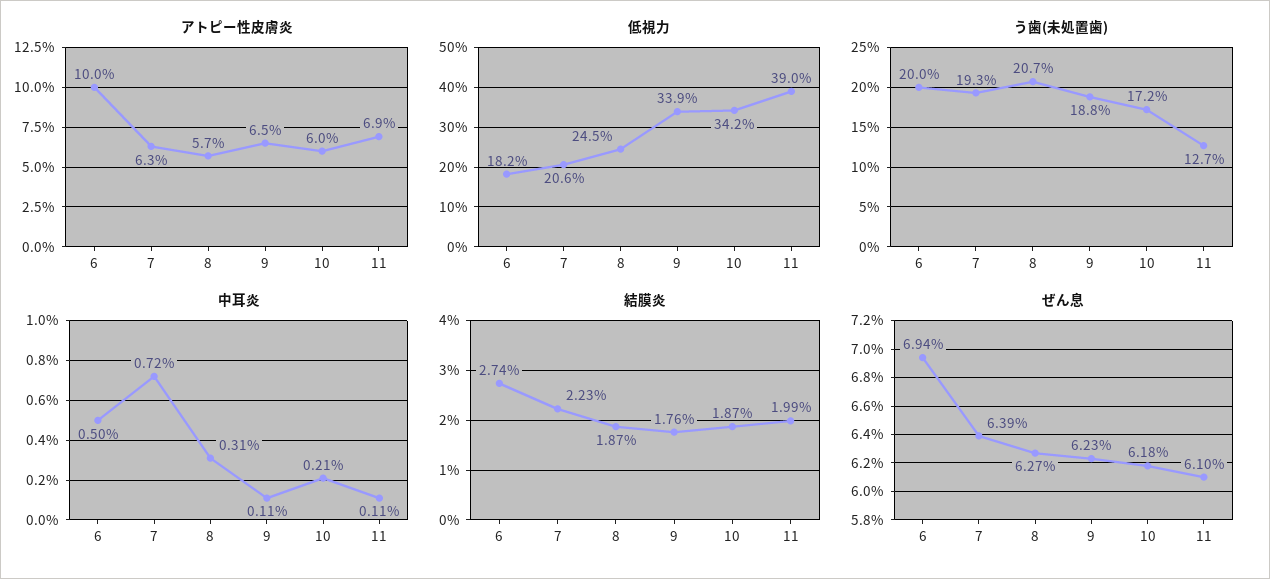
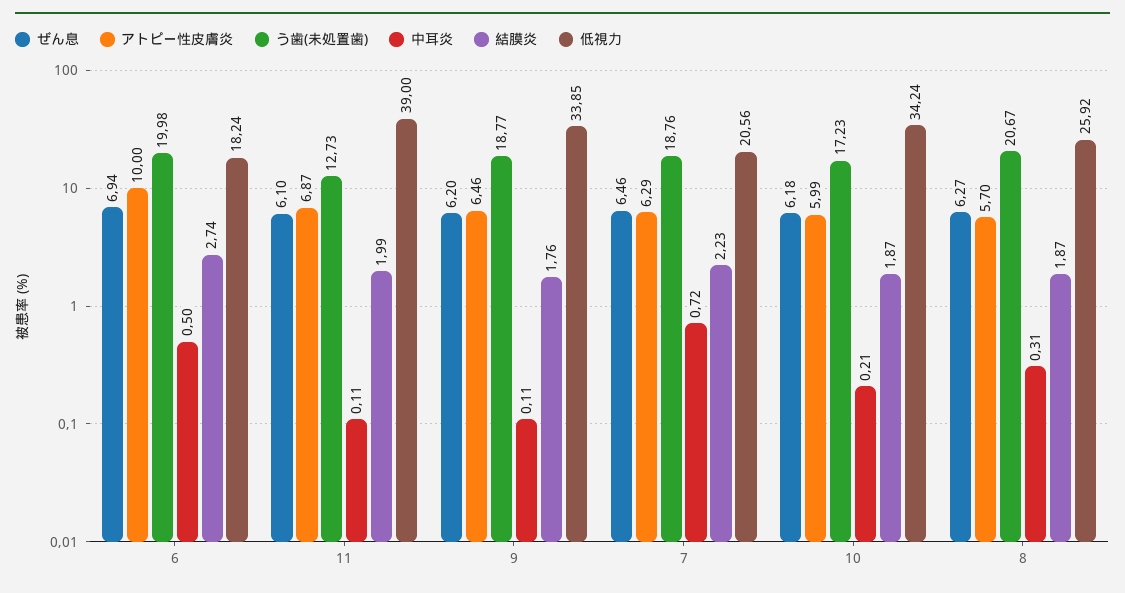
  {
    "アトピー性皮膚炎": {
      "6": 10,
      "7": 6.29,
      "8": 5.7,
      "9": 6.46,
      "10": 5.99,
      "11": 6.87
    },
    "低視力": {
      "6": 18.24,
      "7": 20.56,
-     "8": 24.5,
+     "8": 25.92,
      "9": 33.85,
      "10": 34.24,
      "11": 39
    },
    "う歯(未処置歯)": {
      "6": 19.98,
-     "7": 19.3,
+     "7": 18.76,
      "8": 20.67,
      "9": 18.77,
      "10": 17.23,
      "11": 12.73
    },
    "中耳炎": {
      "6": 0.5,
      "7": 0.72,
      "8": 0.31,
      "9": 0.11,
      "10": 0.21,
      "11": 0.11
    },
    "結膜炎": {
      "6": 2.74,
      "7": 2.23,
      "8": 1.87,
      "9": 1.76,
      "10": 1.87,
      "11": 1.99
    },
    "ぜん息": {
      "6": 6.94,
-     "7": 6.39,
+     "7": 6.46,
      "8": 6.27,
-     "9": 6.23,
+     "9": 6.2,
      "10": 6.18,
      "11": 6.1
    }
  }

